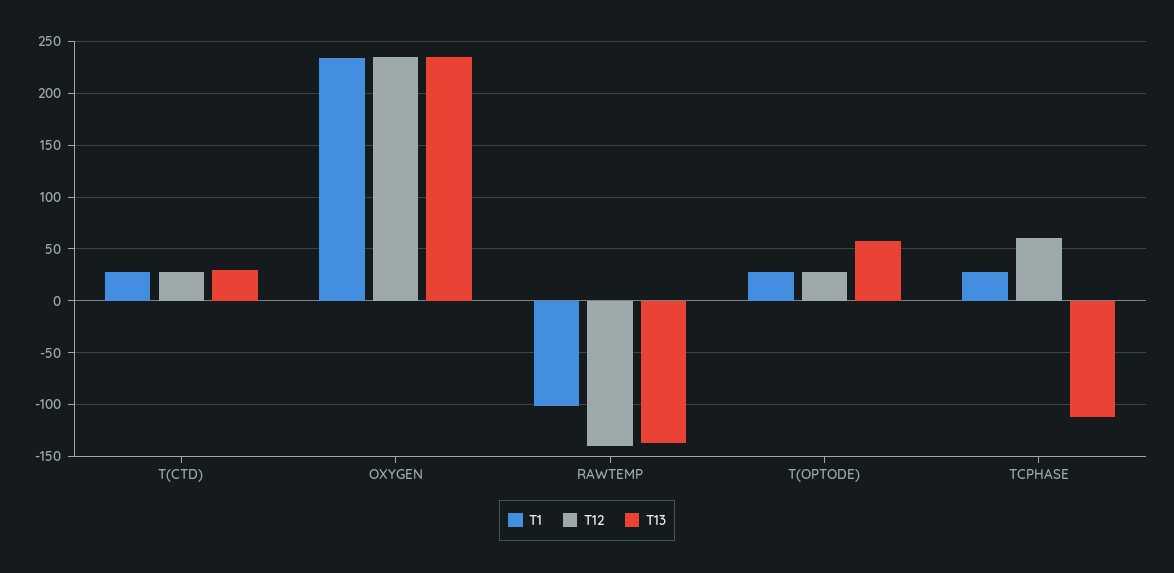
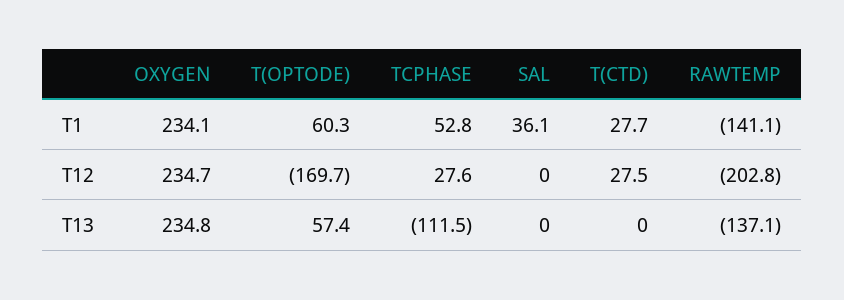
  {
    "T1": {
      "T(CTD)": 27.7,
      "OXYGEN": 234.1,
-     "RAWTEMP": -100,
+     "RAWTEMP": -141.1,
-     "T(OPTODE)": 30,
+     "T(OPTODE)": 60.3,
-     "TCPHASE": 30
+     "TCPHASE": 52.8,
+     "SAL": 36.1
    },
    "T12": {
      "T(CTD)": 27.5,
      "OXYGEN": 234.7,
-     "RAWTEMP": -140,
+     "RAWTEMP": -202.8,
-     "T(OPTODE)": 30,
+     "T(OPTODE)": -169.7,
-     "TCPHASE": 60
+     "TCPHASE": 27.6,
+     "SAL": 0
    },
    "T13": {
-     "T(CTD)": 30,
+     "T(CTD)": 0,
      "OXYGEN": 234.8,
      "RAWTEMP": -137.1,
      "T(OPTODE)": 57.4,
-     "TCPHASE": -111.5
+     "TCPHASE": -111.5,
+     "SAL": 0
    }
  }

